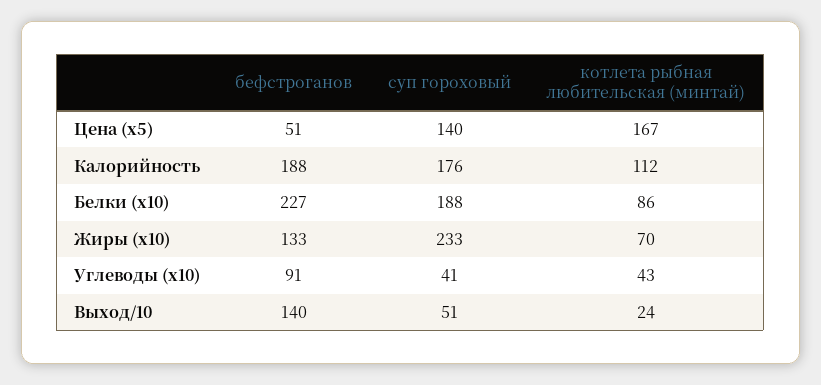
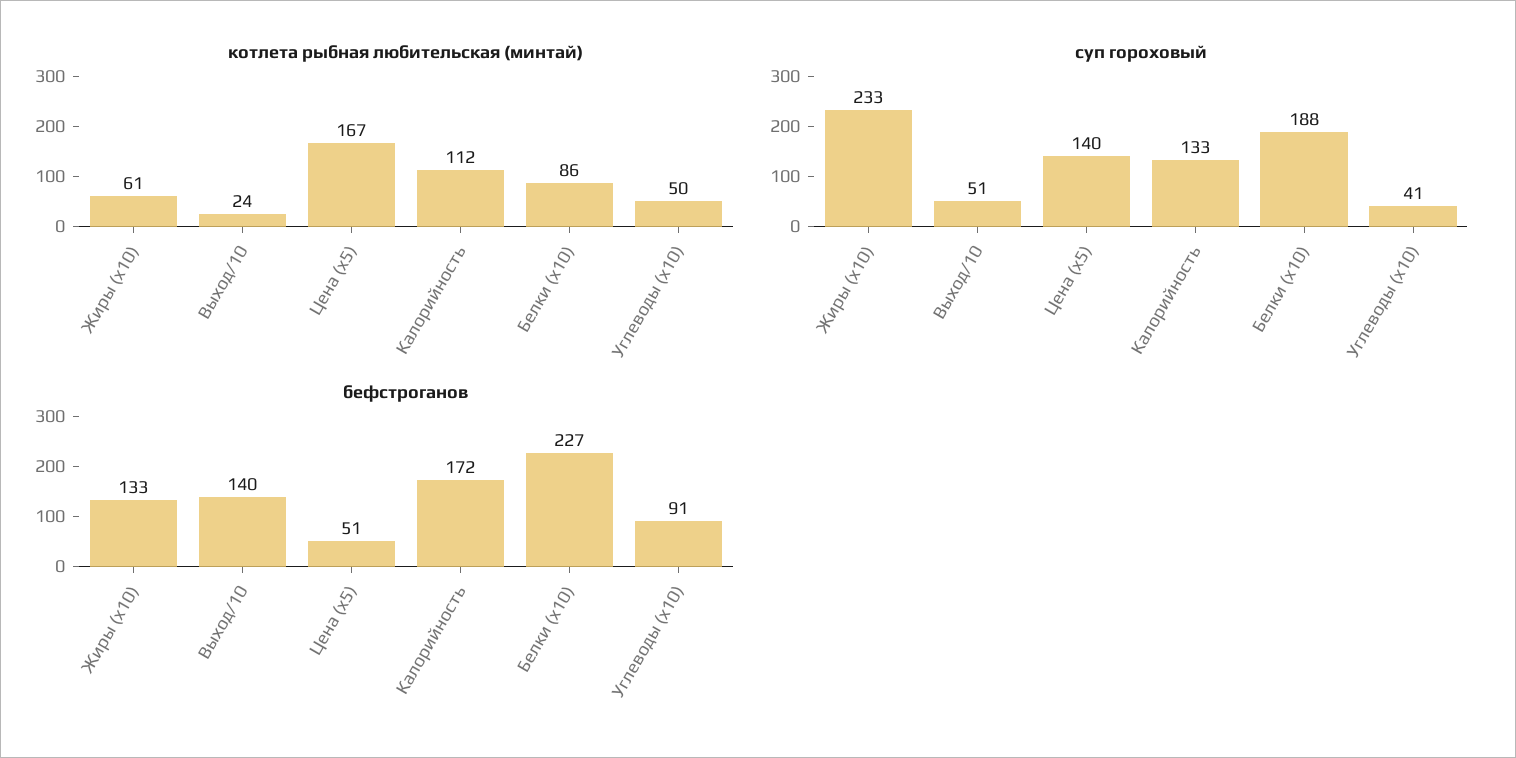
  {
    "бефстроганов": {
      "Цена (x5)": 51,
-     "Калорийность": 188,
+     "Калорийность": 172,
      "Белки (x10)": 227,
      "Жиры (x10)": 133,
      "Углеводы (x10)": 91,
      "Выход/10": 140
    },
    "суп гороховый": {
      "Цена (x5)": 140,
-     "Калорийность": 176,
+     "Калорийность": 133,
      "Белки (x10)": 188,
      "Жиры (x10)": 233,
      "Углеводы (x10)": 41,
      "Выход/10": 51
    },
    "котлета рыбная любительская (минтай)": {
      "Цена (x5)": 167,
      "Калорийность": 112,
      "Белки (x10)": 86,
-     "Жиры (x10)": 70,
+     "Жиры (x10)": 61,
-     "Углеводы (x10)": 43,
+     "Углеводы (x10)": 50,
      "Выход/10": 24
    }
  }

